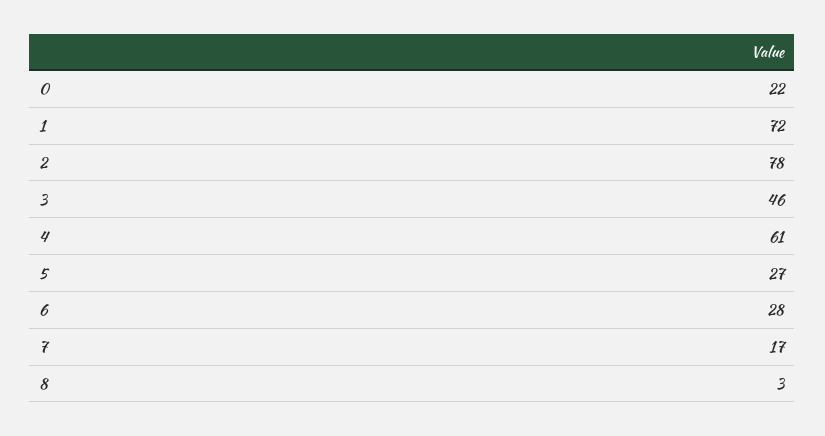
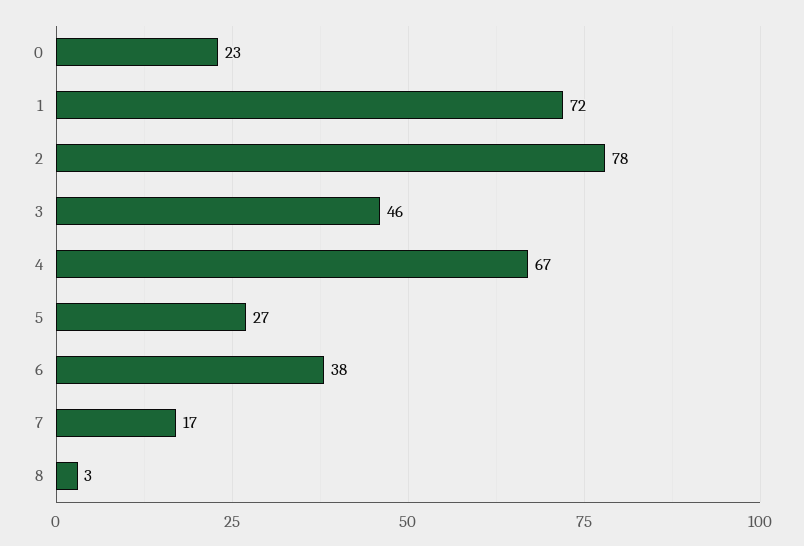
  {
-   "0": 22,
+   "0": 23,
    "1": 72,
    "2": 78,
    "3": 46,
-   "4": 61,
+   "4": 67,
    "5": 27,
-   "6": 28,
+   "6": 38,
    "7": 17,
    "8": 3
  }

